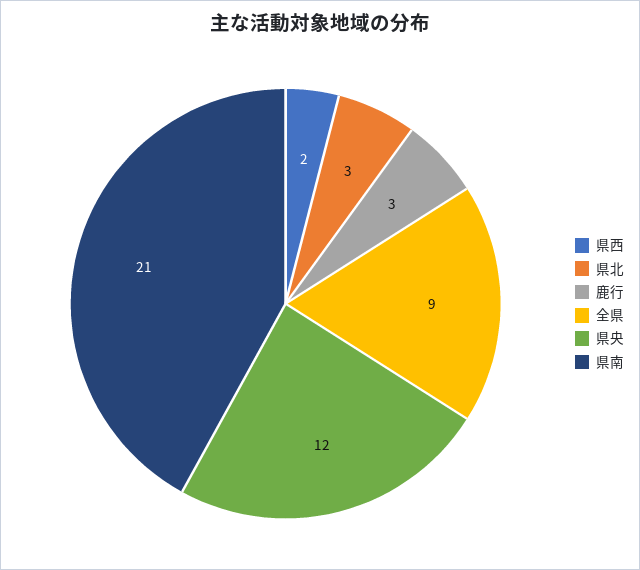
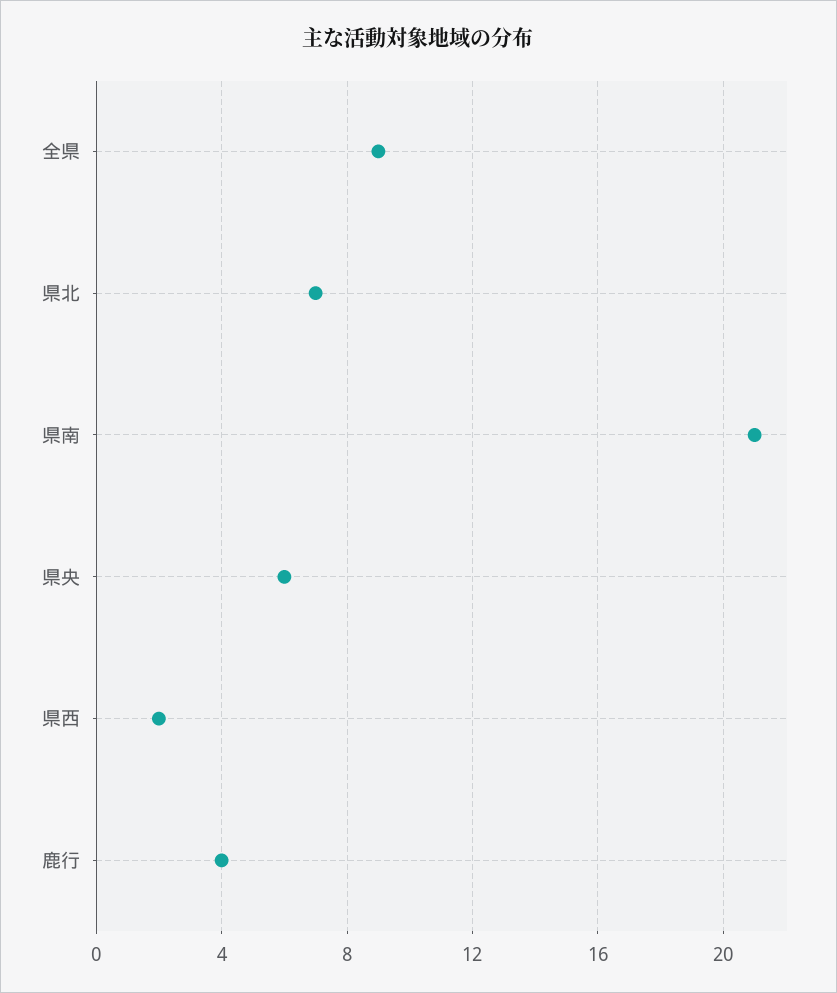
  {
    "県西": 2,
-   "県北": 3,
+   "県北": 7,
-   "鹿行": 3,
+   "鹿行": 4,
    "全県": 9,
-   "県央": 12,
+   "県央": 6,
    "県南": 21
  }

